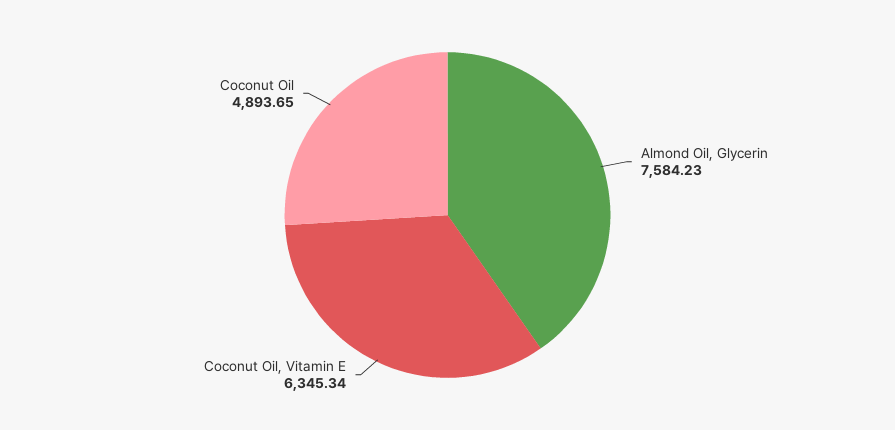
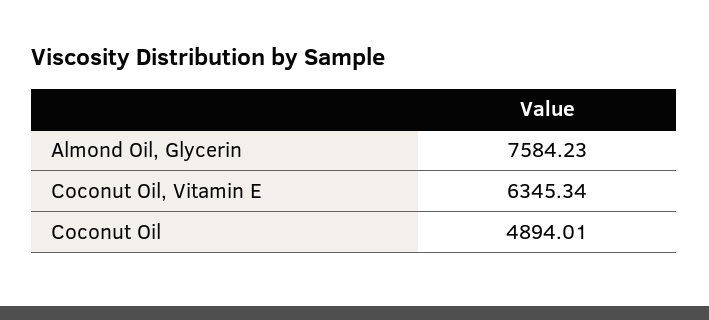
  {
    "Almond Oil, Glycerin": 7584.23,
    "Coconut Oil, Vitamin E": 6345.34,
-   "Coconut Oil": 4893.65
+   "Coconut Oil": 4894.01
  }

